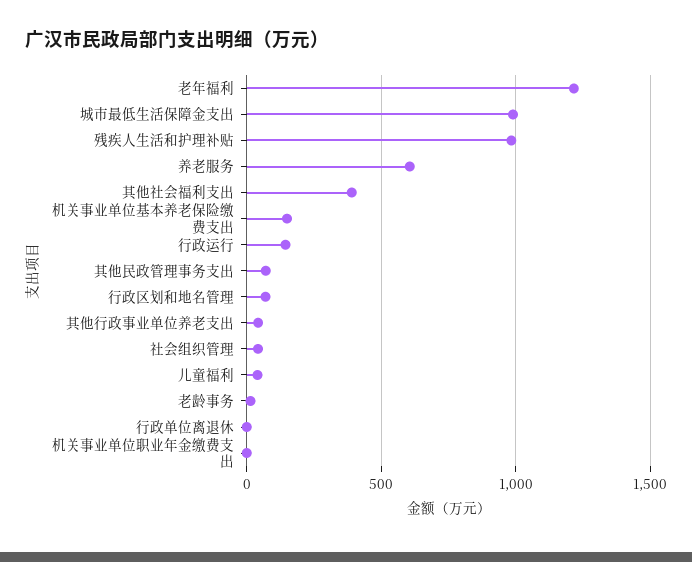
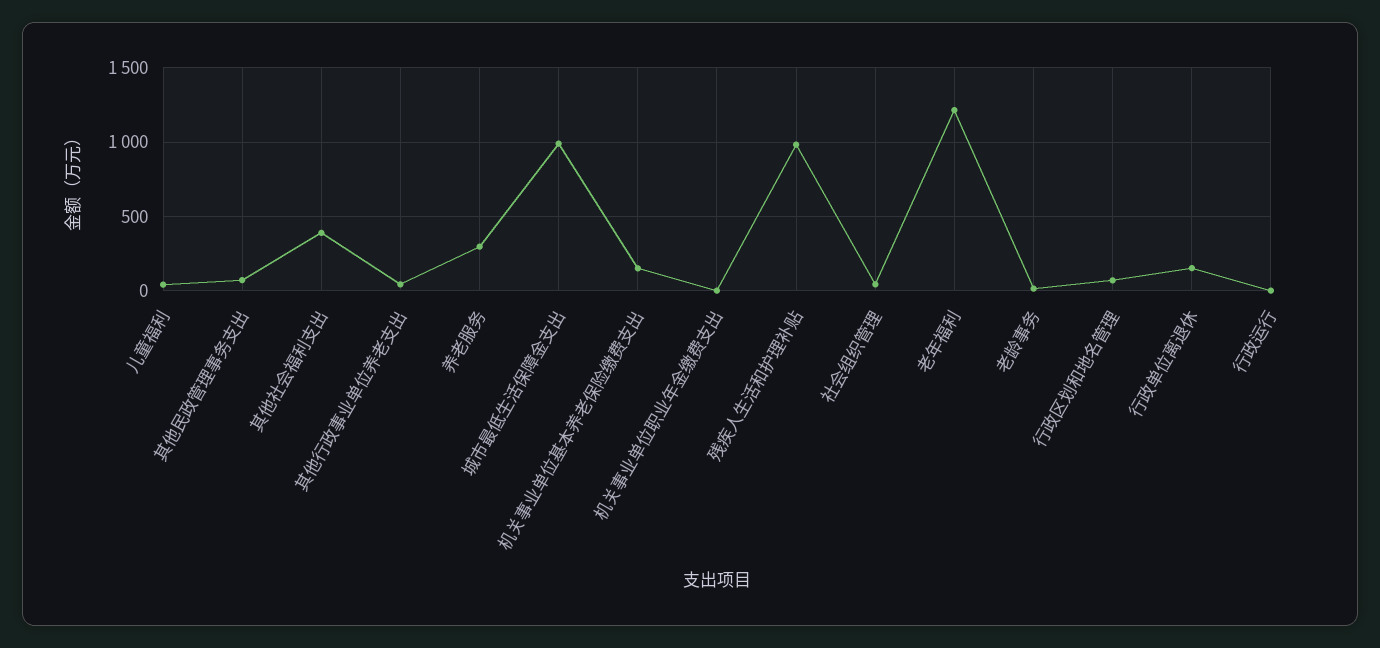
  {
    "老年福利": 1200,
    "城市最低生活保障金支出": 1000,
    "残疾人生活和护理补贴": 1000,
-   "养老服务": 600,
+   "养老服务": 300,
    "其他社会福利支出": 400,
    "机关事业单位基本养老保险缴费支出": 150,
-   "行政运行": 150,
+   "行政运行": 0,
    "其他民政管理事务支出": 50,
    "行政区划和地名管理": 50,
    "其他行政事业单位养老支出": 50,
    "社会组织管理": 50,
    "儿童福利": 50,
    "老龄事务": 0,
-   "行政单位离退休": 0,
+   "行政单位离退休": 150,
    "机关事业单位职业年金缴费支出": 0
  }

